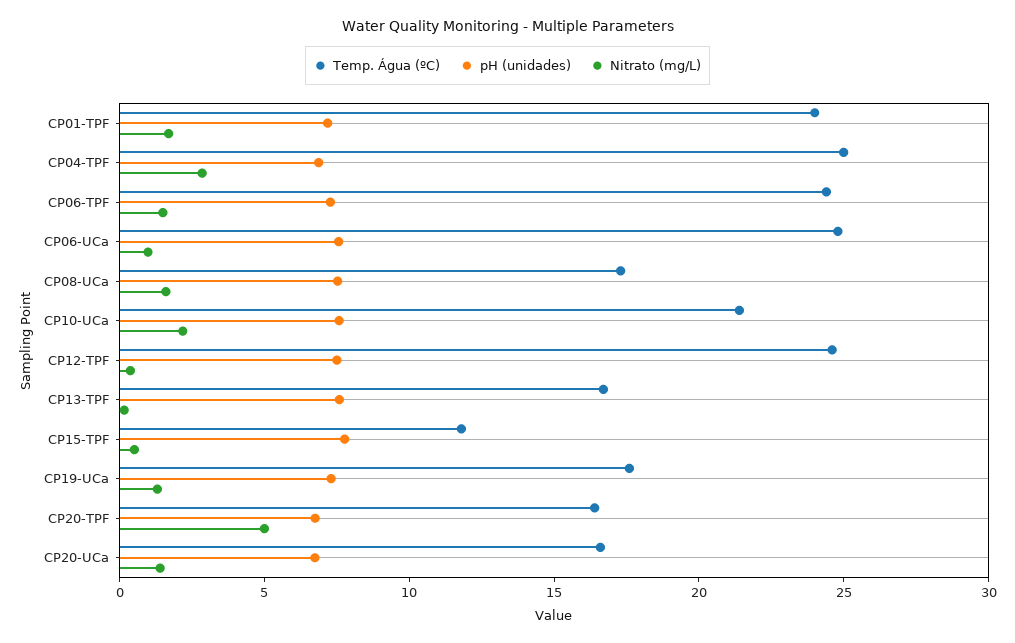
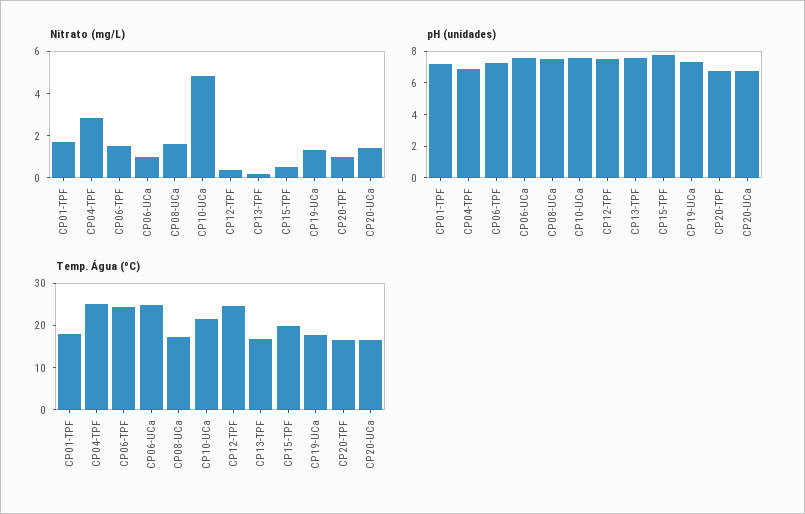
  {
    "Temp. Água (ºC)": {
-     "CP01-TPF": 24,
+     "CP01-TPF": 18,
      "CP04-TPF": 25,
      "CP06-TPF": 24,
      "CP06-UCa": 25,
      "CP08-UCa": 17,
      "CP10-UCa": 21,
      "CP12-TPF": 25,
      "CP13-TPF": 17,
-     "CP15-TPF": 12,
+     "CP15-TPF": 20,
      "CP19-UCa": 18,
      "CP20-TPF": 16,
      "CP20-UCa": 17
    },
    "pH (unidades)": {
      "CP01-TPF": 7,
      "CP04-TPF": 7,
      "CP06-TPF": 7,
      "CP06-UCa": 8,
      "CP08-UCa": 8,
      "CP10-UCa": 8,
      "CP12-TPF": 8,
      "CP13-TPF": 8,
      "CP15-TPF": 8,
      "CP19-UCa": 7,
      "CP20-TPF": 7,
      "CP20-UCa": 7
    },
    "Nitrato (mg/L)": {
      "CP01-TPF": 1.5,
      "CP04-TPF": 3,
      "CP06-TPF": 1.5,
      "CP06-UCa": 1,
      "CP08-UCa": 1.5,
-     "CP10-UCa": 2,
+     "CP10-UCa": 5,
      "CP12-TPF": 0.5,
      "CP13-TPF": 0,
      "CP15-TPF": 0.5,
      "CP19-UCa": 1.5,
-     "CP20-TPF": 5,
+     "CP20-TPF": 1,
      "CP20-UCa": 1.5
    }
  }

